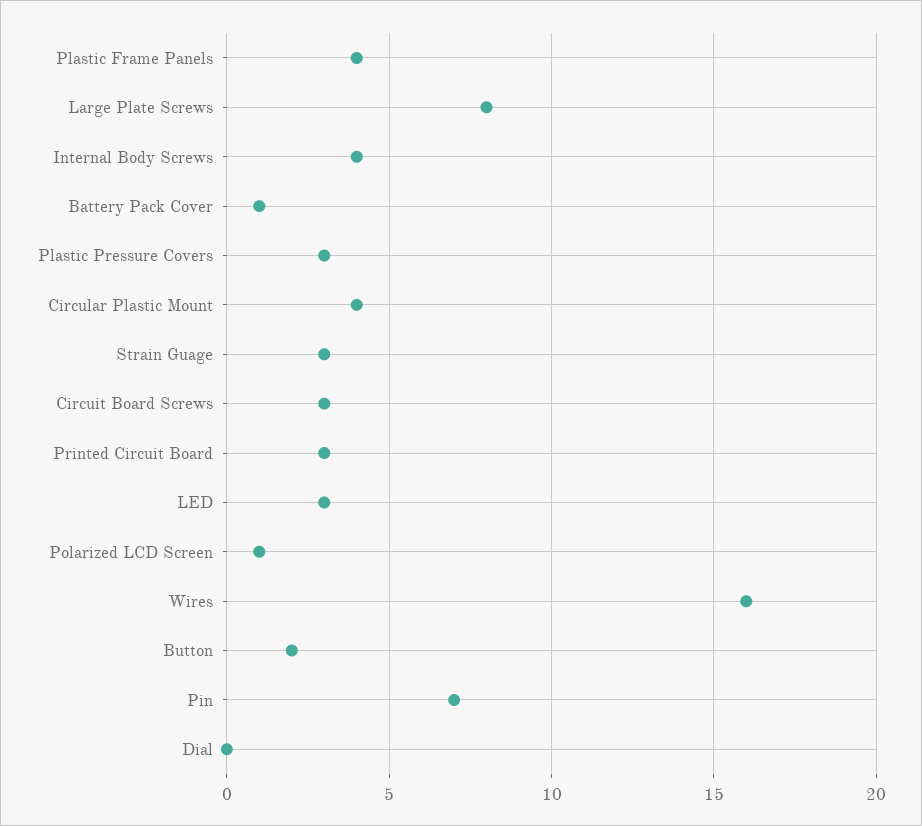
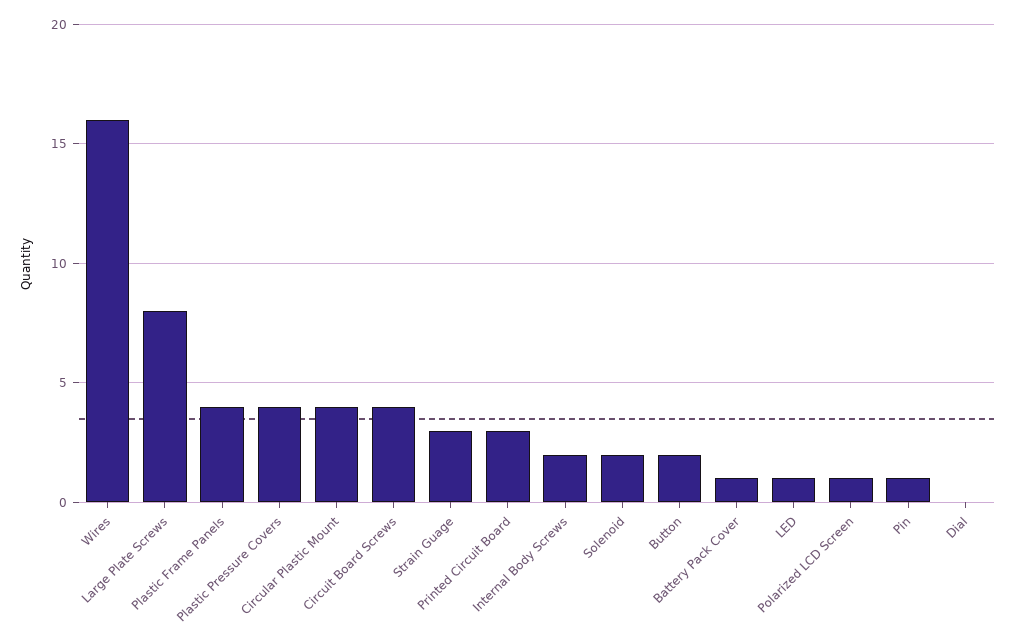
  {
    "Plastic Frame Panels": 4,
    "Large Plate Screws": 8,
-   "Internal Body Screws": 4,
+   "Internal Body Screws": 2,
    "Battery Pack Cover": 1,
-   "Plastic Pressure Covers": 3,
+   "Plastic Pressure Covers": 4,
    "Circular Plastic Mount": 4,
    "Strain Guage": 3,
-   "Circuit Board Screws": 3,
+   "Circuit Board Screws": 4,
    "Printed Circuit Board": 3,
-   "LED": 3,
+   "LED": 1,
    "Polarized LCD Screen": 1,
    "Wires": 16,
    "Button": 2,
-   "Pin": 7,
+   "Pin": 1,
-   "Dial": 0
+   "Dial": 0,
+   "Solenoid": 2
  }

